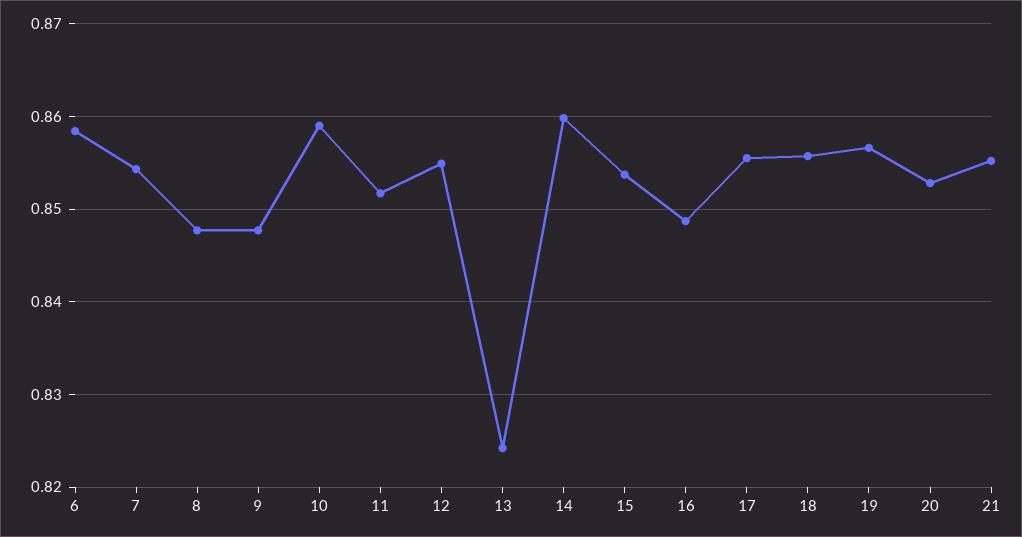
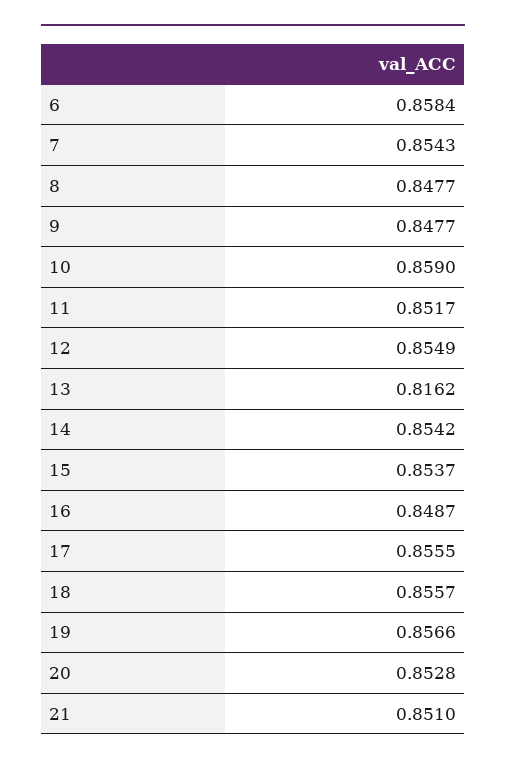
  {
    "6": 0.8584,
    "7": 0.8543,
    "8": 0.8477,
    "9": 0.8477,
    "10": 0.859,
    "11": 0.8517,
    "12": 0.8549,
-   "13": 0.824,
+   "13": 0.8162,
-   "14": 0.86,
+   "14": 0.8542,
    "15": 0.8537,
    "16": 0.8487,
    "17": 0.8555,
    "18": 0.8557,
    "19": 0.8566,
    "20": 0.8528,
-   "21": 0.855
+   "21": 0.851
  }

